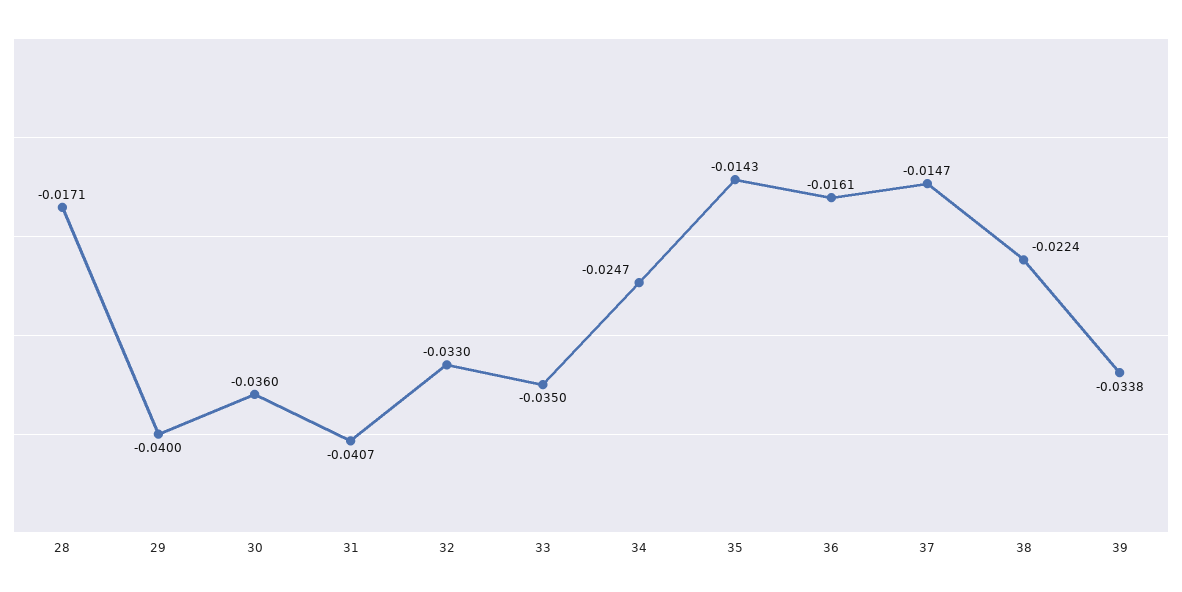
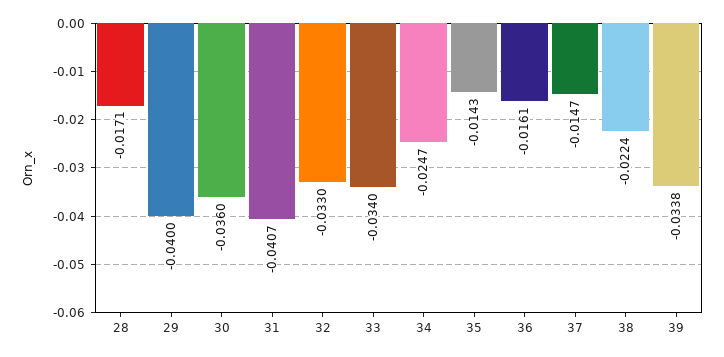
  {
    "28": -0.0171,
    "29": -0.04,
    "30": -0.036,
    "31": -0.0407,
    "32": -0.033,
-   "33": -0.035,
+   "33": -0.034,
    "34": -0.0247,
    "35": -0.0143,
    "36": -0.0161,
    "37": -0.0147,
    "38": -0.0224,
    "39": -0.0338
  }

